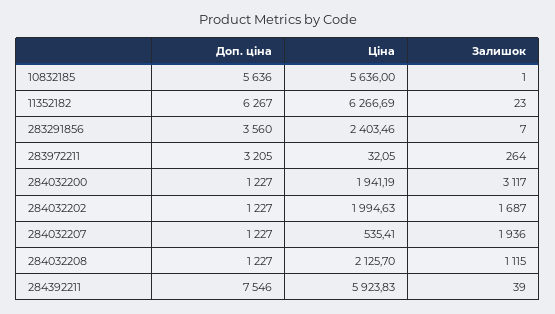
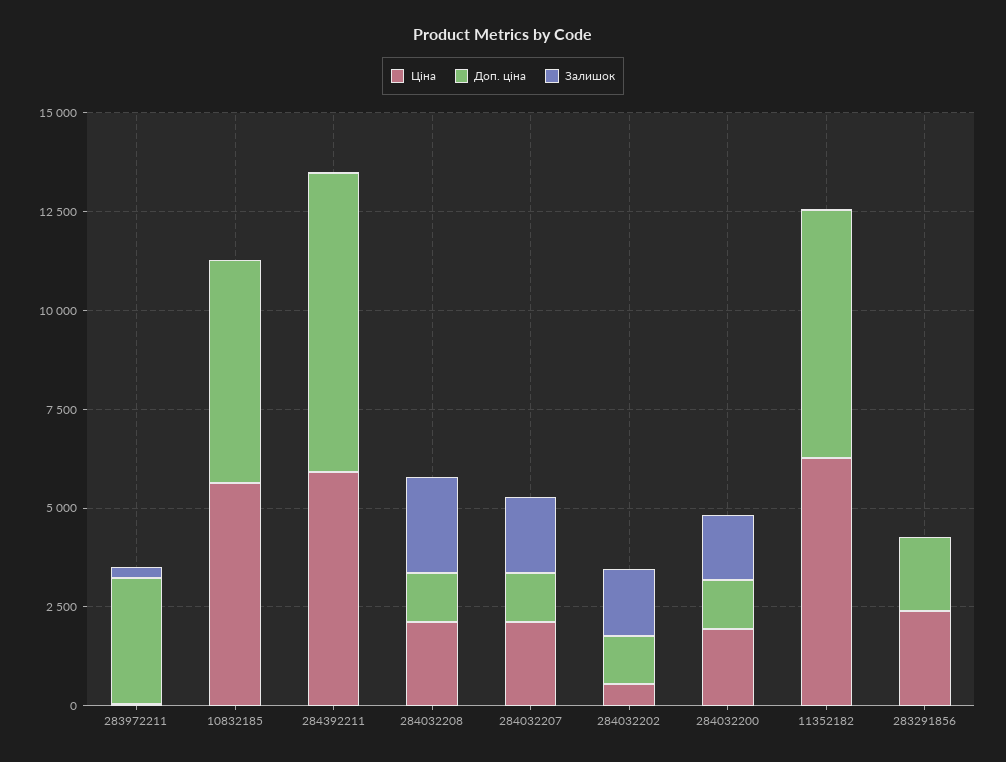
  {
    "Доп. ціна": {
      "10832185": 5636,
      "11352182": 6267,
-     "283291856": 3560,
+     "283291856": 2000,
      "283972211": 3205,
      "284032200": 1227,
      "284032202": 1227,
      "284032207": 1227,
      "284032208": 1227,
      "284392211": 7546
    },
    "Ціна": {
      "10832185": 5636,
      "11352182": 6266.69,
      "283291856": 2403.46,
      "283972211": 32.05,
      "284032200": 1941.19,
-     "284032202": 1994.63,
+     "284032202": 500,
-     "284032207": 535.41,
+     "284032207": 2000,
      "284032208": 2125.7,
      "284392211": 5923.83
    },
    "Залишок": {
      "10832185": 1,
      "11352182": 23,
      "283291856": 7,
      "283972211": 264,
-     "284032200": 3117,
+     "284032200": 1500,
      "284032202": 1687,
      "284032207": 1936,
-     "284032208": 1115,
+     "284032208": 2500,
      "284392211": 39
    }
  }

